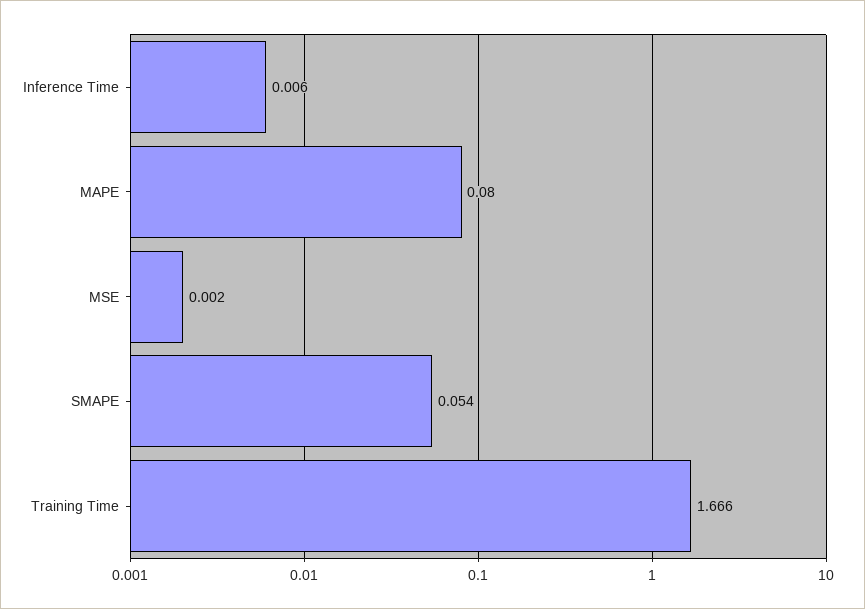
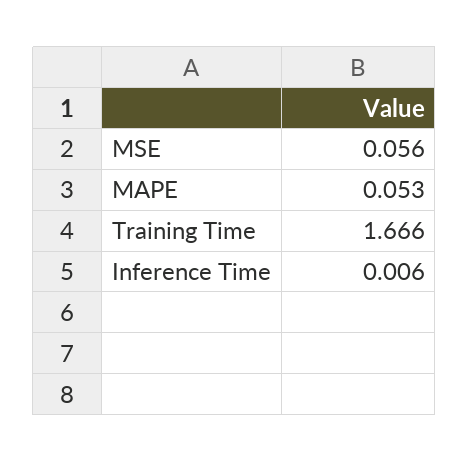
  {
    "Inference Time": 0.006,
-   "MAPE": 0.08,
+   "MAPE": 0.053,
-   "MSE": 0.002,
+   "MSE": 0.056,
-   "SMAPE": 0.054,
    "Training Time": 1.666
  }

